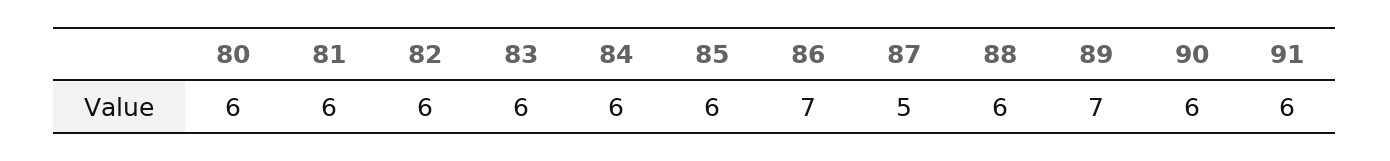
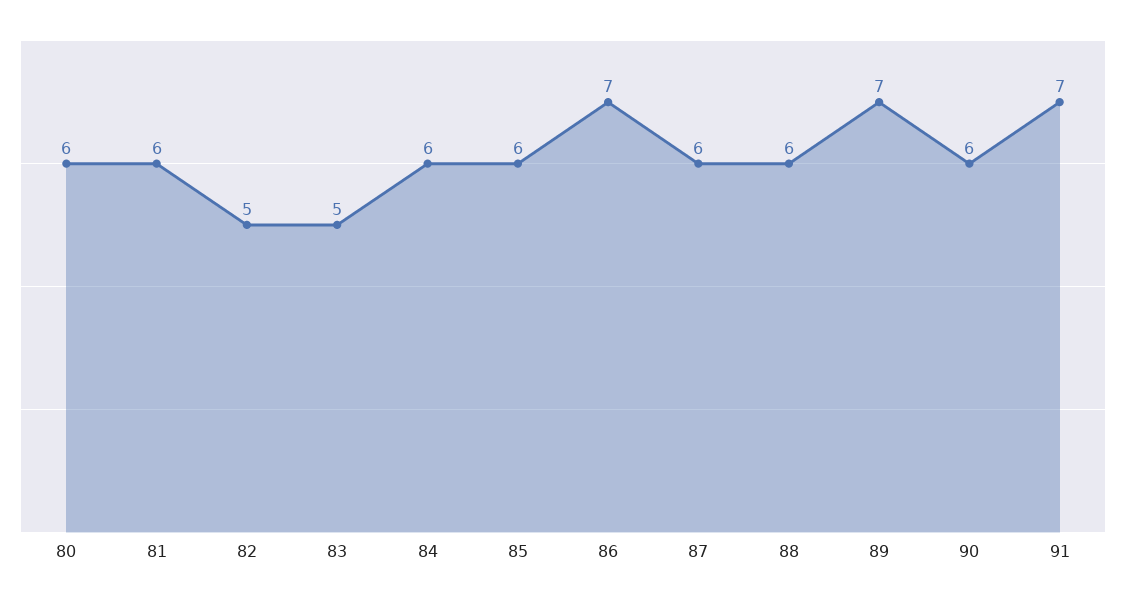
  {
    "80": 6,
    "81": 6,
-   "82": 6,
+   "82": 5,
-   "83": 6,
+   "83": 5,
    "84": 6,
    "85": 6,
    "86": 7,
-   "87": 5,
+   "87": 6,
    "88": 6,
    "89": 7,
    "90": 6,
-   "91": 6
+   "91": 7
  }

